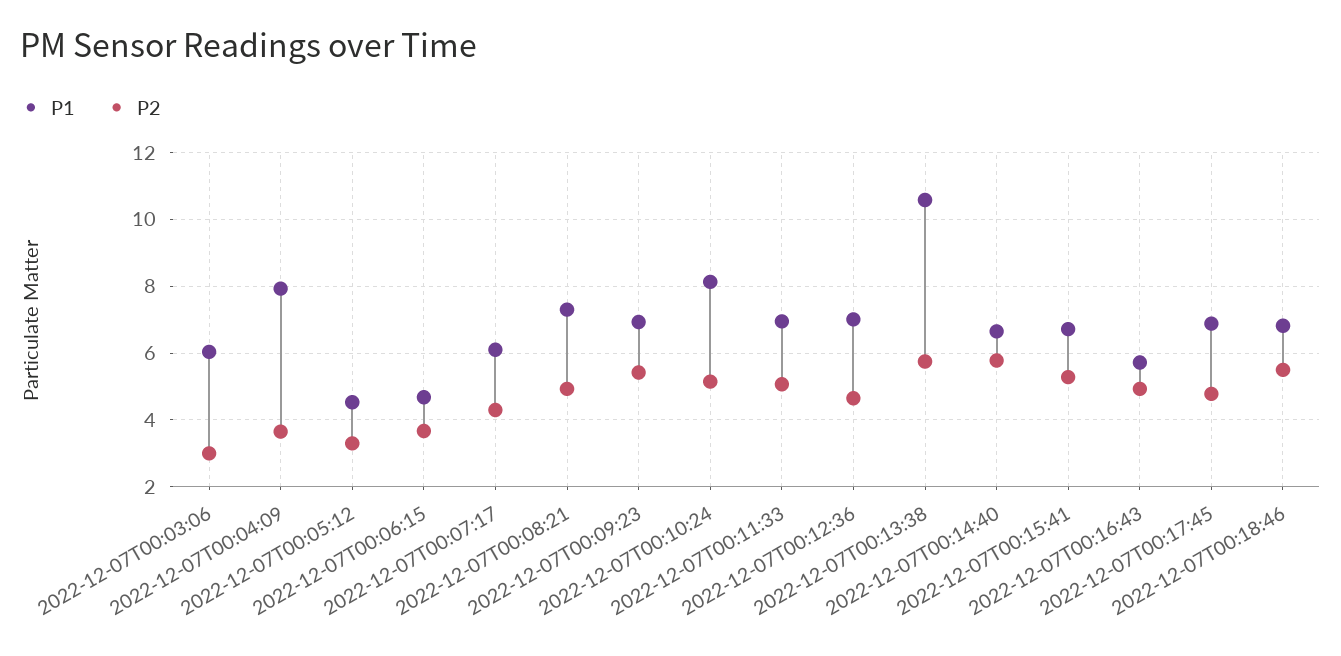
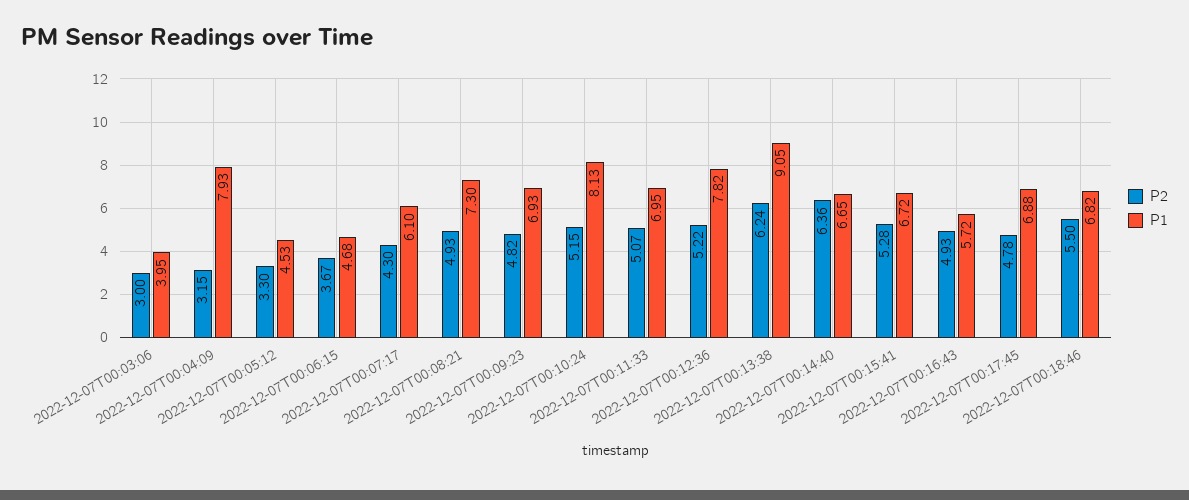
  {
    "P1": {
-     "2022-12-07T00:03:06": 6,
+     "2022-12-07T00:03:06": 3.95,
      "2022-12-07T00:04:09": 7.93,
      "2022-12-07T00:05:12": 4.53,
      "2022-12-07T00:06:15": 4.68,
      "2022-12-07T00:07:17": 6.1,
      "2022-12-07T00:08:21": 7.3,
      "2022-12-07T00:09:23": 6.93,
      "2022-12-07T00:10:24": 8.13,
      "2022-12-07T00:11:33": 6.95,
-     "2022-12-07T00:12:36": 7,
+     "2022-12-07T00:12:36": 7.82,
-     "2022-12-07T00:13:38": 10.6,
+     "2022-12-07T00:13:38": 9.05,
      "2022-12-07T00:14:40": 6.65,
      "2022-12-07T00:15:41": 6.72,
      "2022-12-07T00:16:43": 5.72,
      "2022-12-07T00:17:45": 6.88,
      "2022-12-07T00:18:46": 6.82
    },
    "P2": {
      "2022-12-07T00:03:06": 3,
-     "2022-12-07T00:04:09": 3.6,
+     "2022-12-07T00:04:09": 3.15,
      "2022-12-07T00:05:12": 3.3,
      "2022-12-07T00:06:15": 3.67,
      "2022-12-07T00:07:17": 4.3,
      "2022-12-07T00:08:21": 4.93,
-     "2022-12-07T00:09:23": 5.4,
+     "2022-12-07T00:09:23": 4.82,
      "2022-12-07T00:10:24": 5.15,
      "2022-12-07T00:11:33": 5.07,
-     "2022-12-07T00:12:36": 4.6,
+     "2022-12-07T00:12:36": 5.22,
-     "2022-12-07T00:13:38": 5.8,
+     "2022-12-07T00:13:38": 6.24,
-     "2022-12-07T00:14:40": 5.8,
+     "2022-12-07T00:14:40": 6.36,
      "2022-12-07T00:15:41": 5.28,
      "2022-12-07T00:16:43": 4.93,
      "2022-12-07T00:17:45": 4.78,
      "2022-12-07T00:18:46": 5.5
    }
  }

